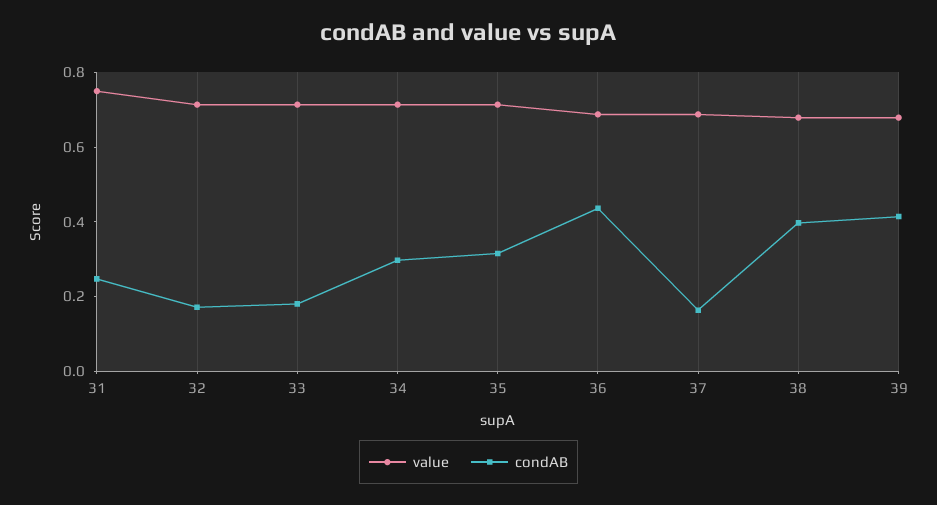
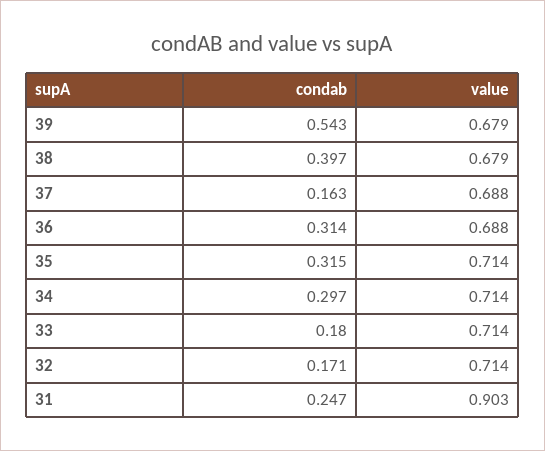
  {
    "value": {
-     "31": 0.75,
+     "31": 0.903,
      "32": 0.714,
      "33": 0.714,
      "34": 0.714,
      "35": 0.714,
      "36": 0.688,
      "37": 0.688,
      "38": 0.679,
      "39": 0.679
    },
    "condAB": {
      "31": 0.247,
      "32": 0.171,
      "33": 0.18,
      "34": 0.297,
      "35": 0.315,
-     "36": 0.45,
+     "36": 0.314,
      "37": 0.163,
      "38": 0.397,
-     "39": 0.4
+     "39": 0.543
    }
  }

